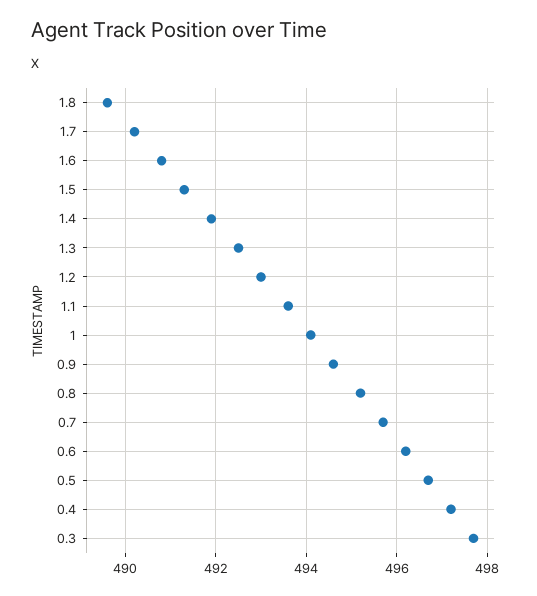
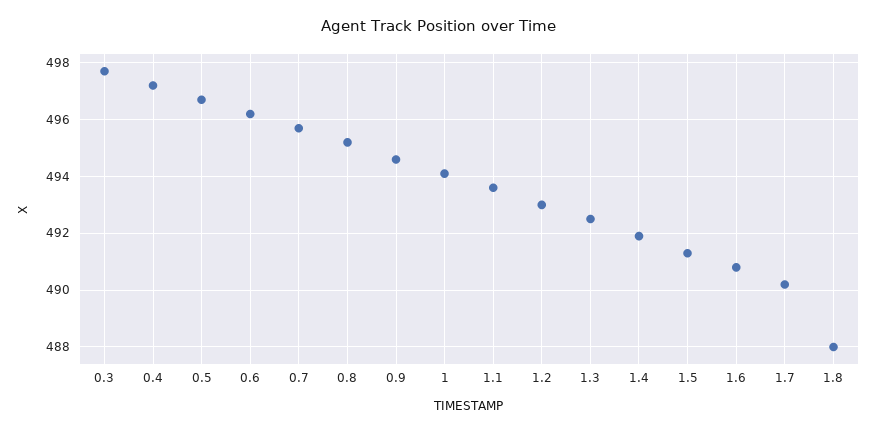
  {
-   "1.8": 489.5,
+   "1.8": 488,
    "1.7": 490,
    "1.6": 491,
    "1.5": 491.5,
    "1.4": 492,
    "1.3": 492.5,
    "1.2": 493,
    "1.1": 493.5,
    "1": 494,
    "0.9": 494.5,
    "0.8": 495,
    "0.7": 495.5,
    "0.6": 496,
    "0.5": 496.5,
    "0.4": 497,
    "0.3": 497.5
  }

